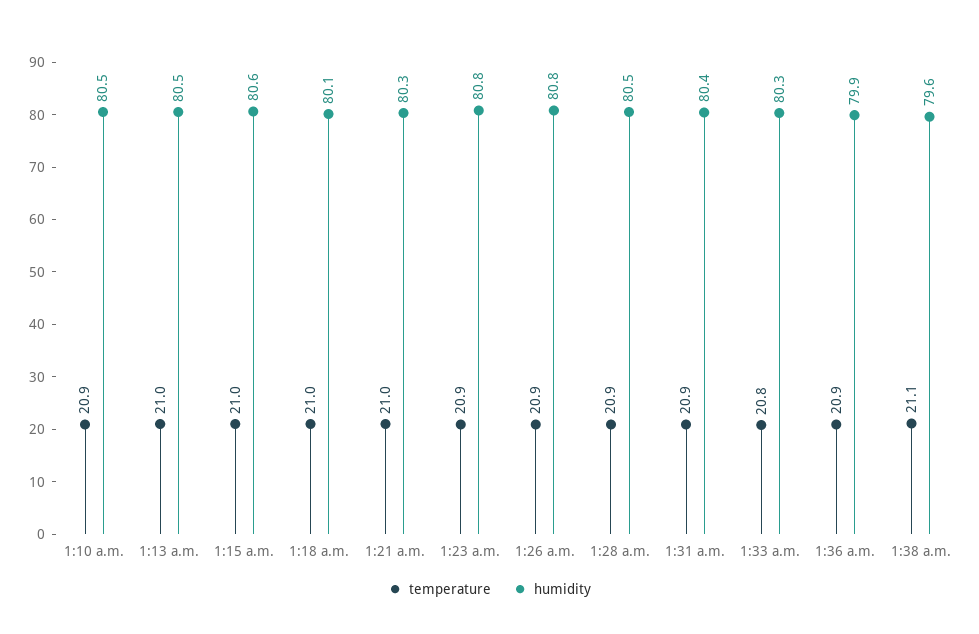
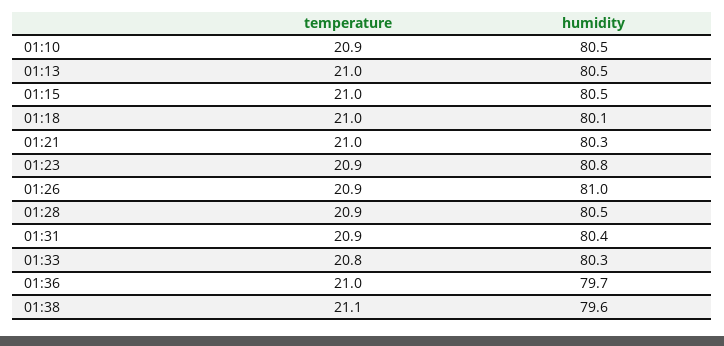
  {
    "temperature": {
      "1:10 a.m.": 20.9,
      "1:13 a.m.": 21,
      "1:15 a.m.": 21,
      "1:18 a.m.": 21,
      "1:21 a.m.": 21,
      "1:23 a.m.": 20.9,
      "1:26 a.m.": 20.9,
      "1:28 a.m.": 20.9,
      "1:31 a.m.": 20.9,
      "1:33 a.m.": 20.8,
-     "1:36 a.m.": 20.9,
+     "1:36 a.m.": 21,
      "1:38 a.m.": 21.1
    },
    "humidity": {
      "1:10 a.m.": 80.5,
      "1:13 a.m.": 80.5,
-     "1:15 a.m.": 80.6,
+     "1:15 a.m.": 80.5,
      "1:18 a.m.": 80.1,
      "1:21 a.m.": 80.3,
      "1:23 a.m.": 80.8,
-     "1:26 a.m.": 80.8,
+     "1:26 a.m.": 81,
      "1:28 a.m.": 80.5,
      "1:31 a.m.": 80.4,
      "1:33 a.m.": 80.3,
-     "1:36 a.m.": 79.9,
+     "1:36 a.m.": 79.7,
      "1:38 a.m.": 79.6
    }
  }

